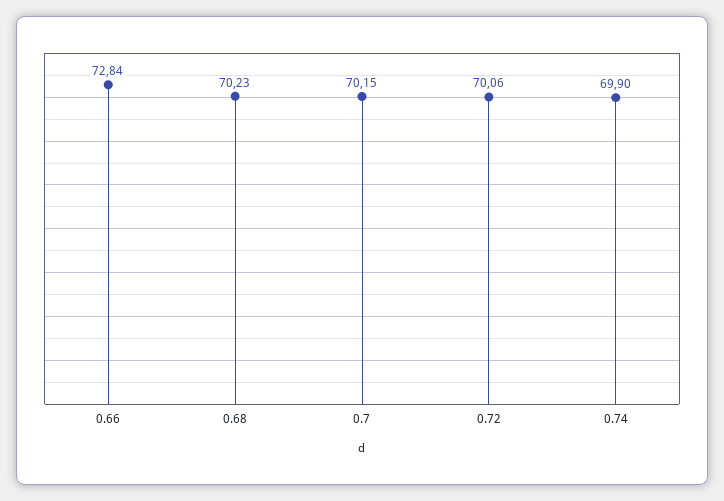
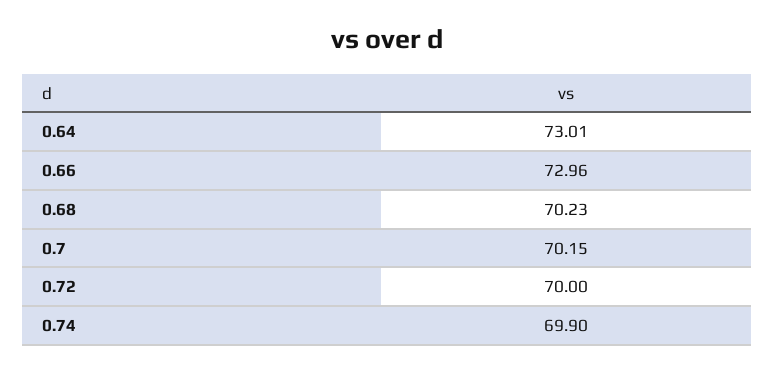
  {
-   "0.66": 72.84,
+   "0.66": 72.96,
    "0.68": 70.23,
    "0.7": 70.15,
-   "0.72": 70.06,
+   "0.72": 70,
-   "0.74": 69.9
+   "0.74": 69.9,
+   "0.64": 73.01
  }

